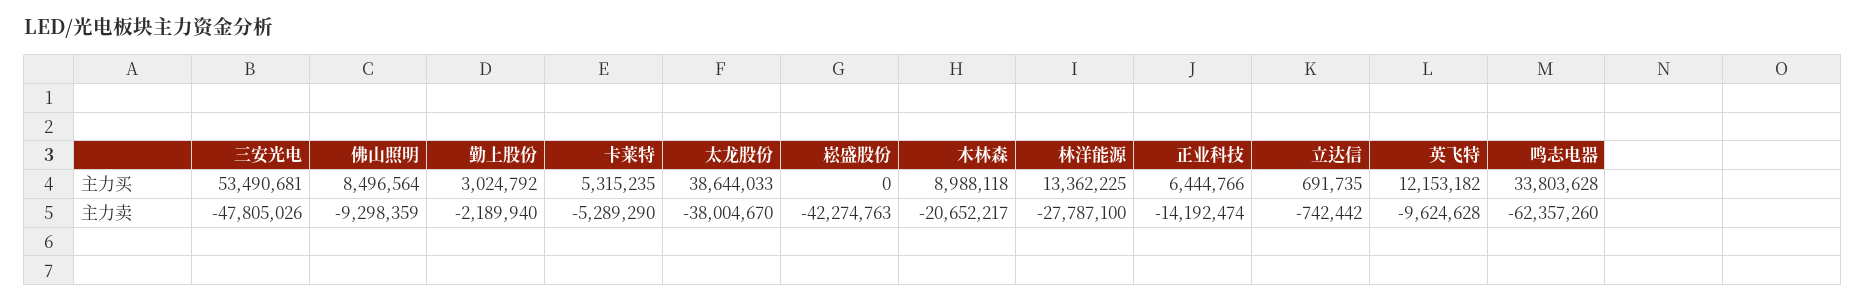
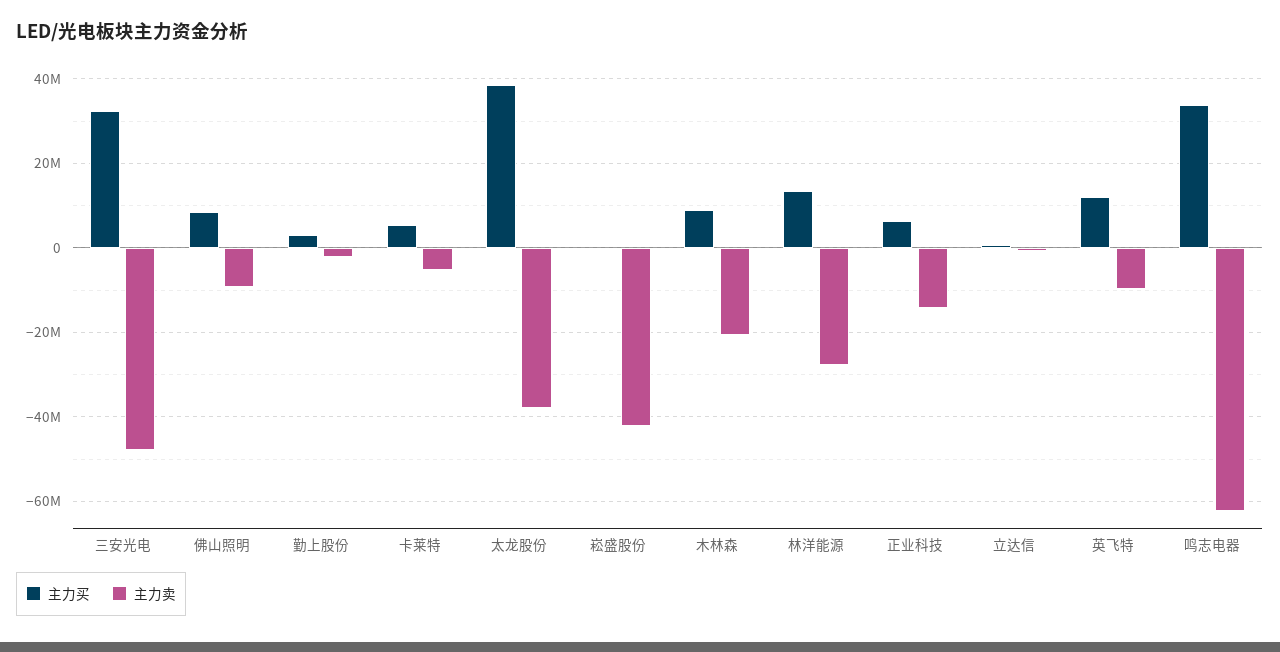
  {
    "主力买": {
-     "三安光电": 53490681,
+     "三安光电": 32000000,
      "佛山照明": 8496564,
      "勤上股份": 3024792,
      "卡莱特": 5315235,
      "太龙股份": 38644033,
      "崧盛股份": 0,
      "木林森": 8988118,
      "林洋能源": 13362225,
      "正业科技": 6444766,
      "立达信": 691735,
      "英飞特": 12153182,
      "鸣志电器": 33803628
    },
    "主力卖": {
      "三安光电": -47805026,
      "佛山照明": -9298359,
      "勤上股份": -2189940,
      "卡莱特": -5289290,
      "太龙股份": -38004670,
      "崧盛股份": -42274763,
      "木林森": -20652217,
      "林洋能源": -27787100,
      "正业科技": -14192474,
      "立达信": -742442,
      "英飞特": -9624628,
      "鸣志电器": -62357260
    }
  }

